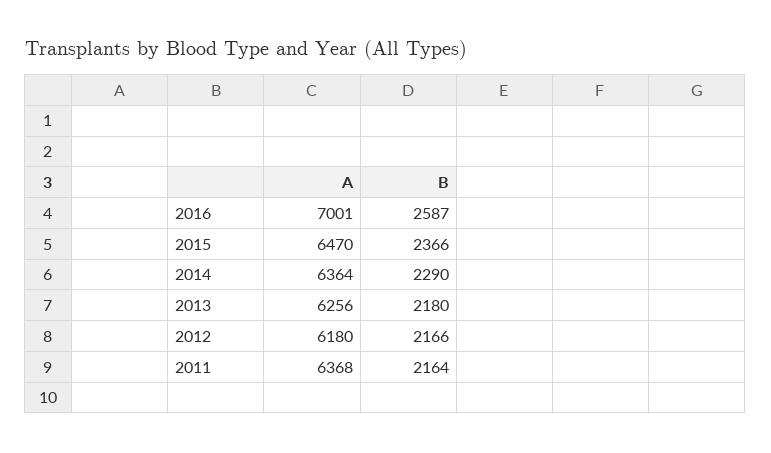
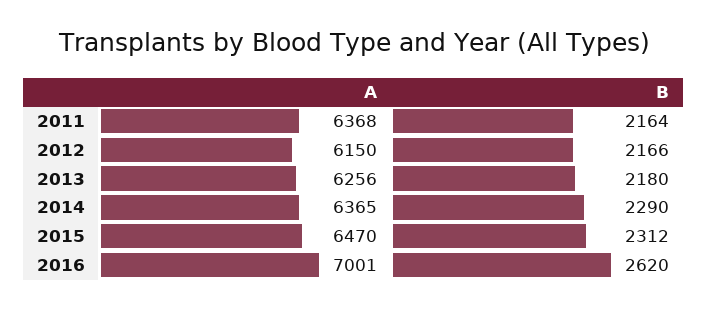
  {
    "A": {
      "2016": 7001,
      "2015": 6470,
-     "2014": 6364,
+     "2014": 6365,
      "2013": 6256,
-     "2012": 6180,
+     "2012": 6150,
      "2011": 6368
    },
    "B": {
-     "2016": 2587,
+     "2016": 2620,
-     "2015": 2366,
+     "2015": 2312,
      "2014": 2290,
      "2013": 2180,
      "2012": 2166,
      "2011": 2164
    }
  }

